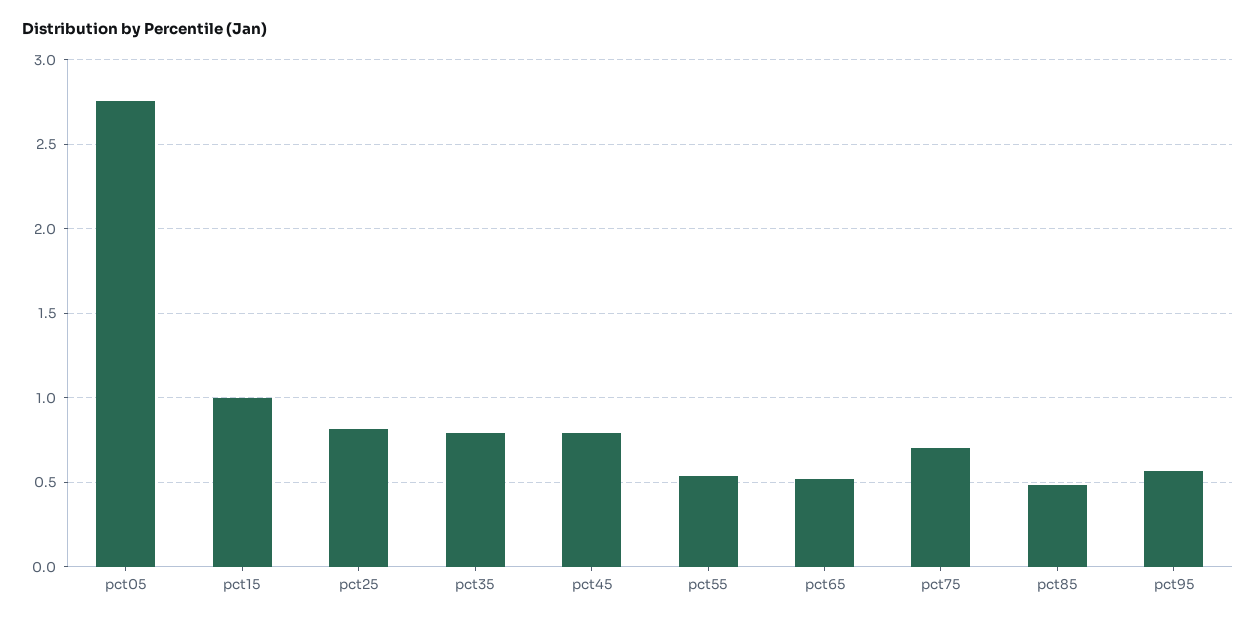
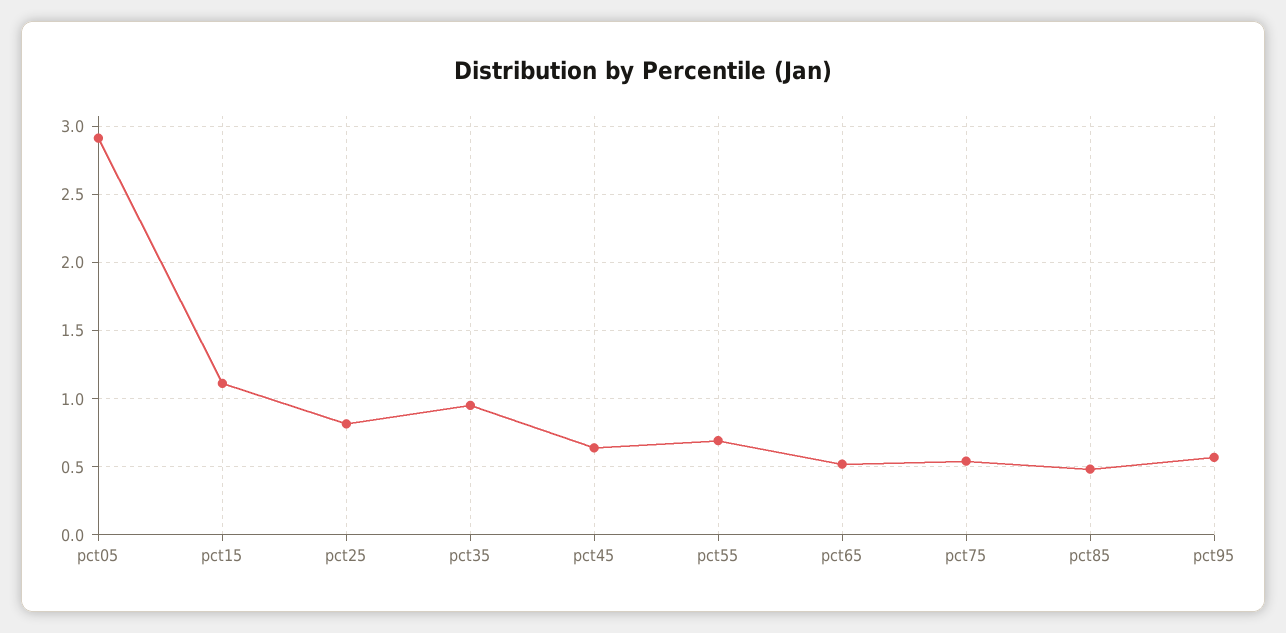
  {
-   "pct05": 2.75,
+   "pct05": 2.9,
-   "pct15": 1,
+   "pct15": 1.1,
    "pct25": 0.8,
-   "pct35": 0.8,
+   "pct35": 0.95,
-   "pct45": 0.8,
+   "pct45": 0.65,
-   "pct55": 0.55,
+   "pct55": 0.7,
    "pct65": 0.5,
-   "pct75": 0.7,
+   "pct75": 0.55,
    "pct85": 0.5,
    "pct95": 0.55
  }

